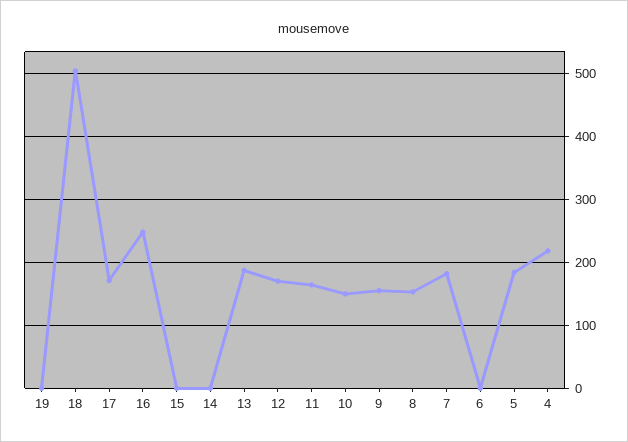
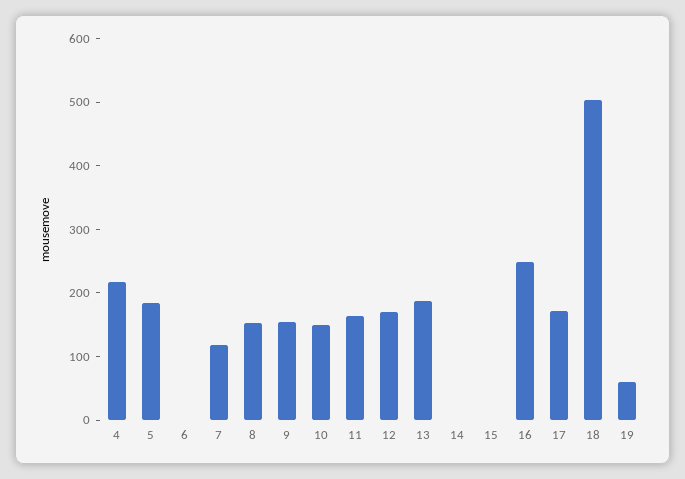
  {
-   "19": 0,
+   "19": 60,
    "18": 500,
    "17": 170,
    "16": 250,
    "15": 0,
    "14": 0,
    "13": 190,
    "12": 170,
    "11": 160,
    "10": 150,
    "9": 160,
    "8": 150,
-   "7": 180,
+   "7": 120,
    "6": 0,
    "5": 180,
    "4": 220
  }

